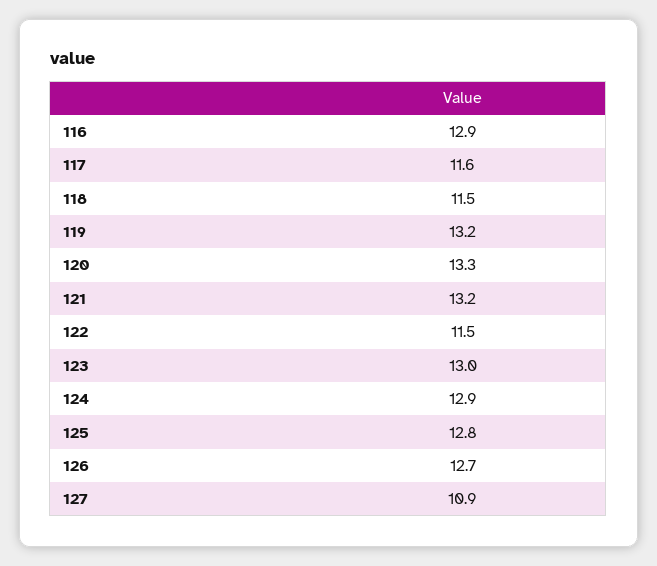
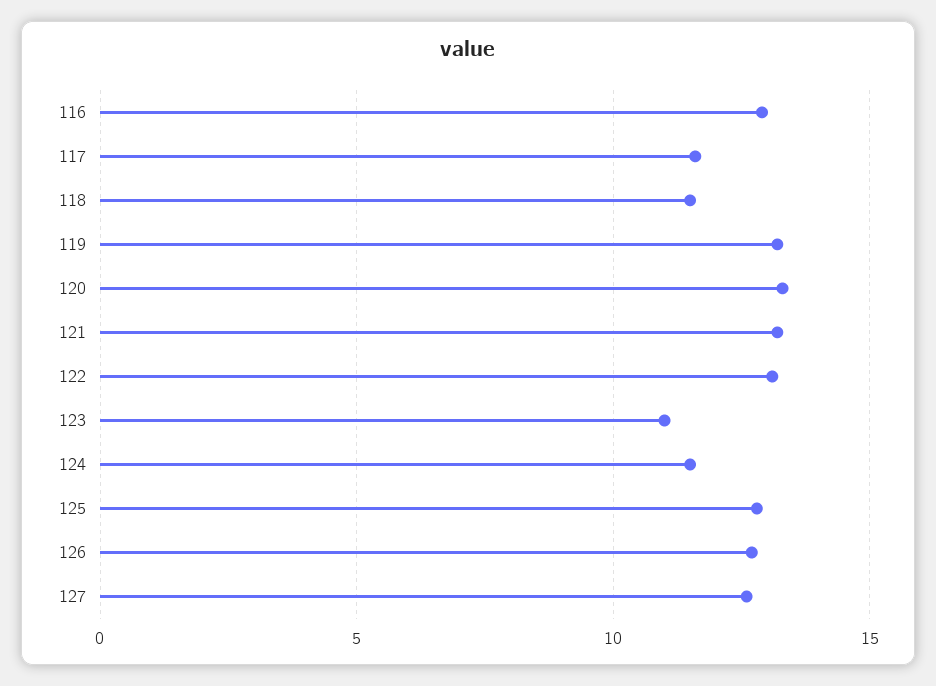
  {
    "116": 12.9,
    "117": 11.6,
    "118": 11.5,
    "119": 13.2,
    "120": 13.3,
    "121": 13.2,
-   "122": 11.5,
+   "122": 13,
-   "123": 13,
+   "123": 11,
-   "124": 12.9,
+   "124": 11.5,
    "125": 12.8,
    "126": 12.7,
-   "127": 10.9
+   "127": 12.5
  }

